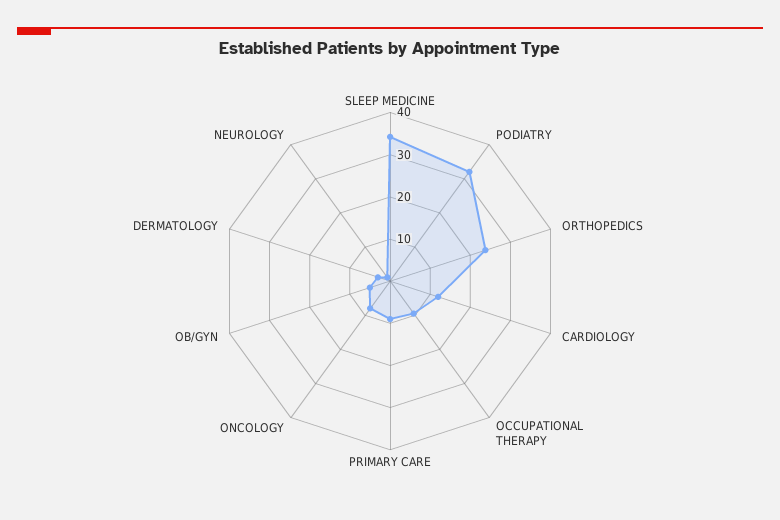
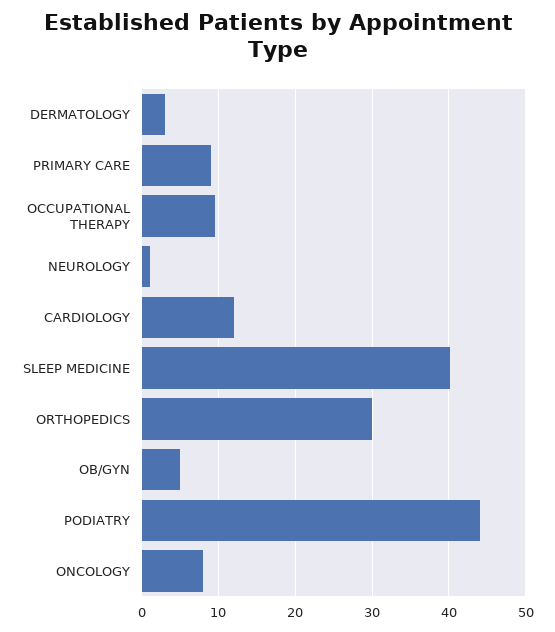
  {
-   "SLEEP MEDICINE": 34,
+   "SLEEP MEDICINE": 40,
-   "PODIATRY": 32,
+   "PODIATRY": 44,
-   "ORTHOPEDICS": 24,
+   "ORTHOPEDICS": 30,
    "CARDIOLOGY": 12,
    "OCCUPATIONAL THERAPY": 10,
    "PRIMARY CARE": 9,
    "ONCOLOGY": 8,
    "OB/GYN": 5,
    "DERMATOLOGY": 3,
    "NEUROLOGY": 1
  }

